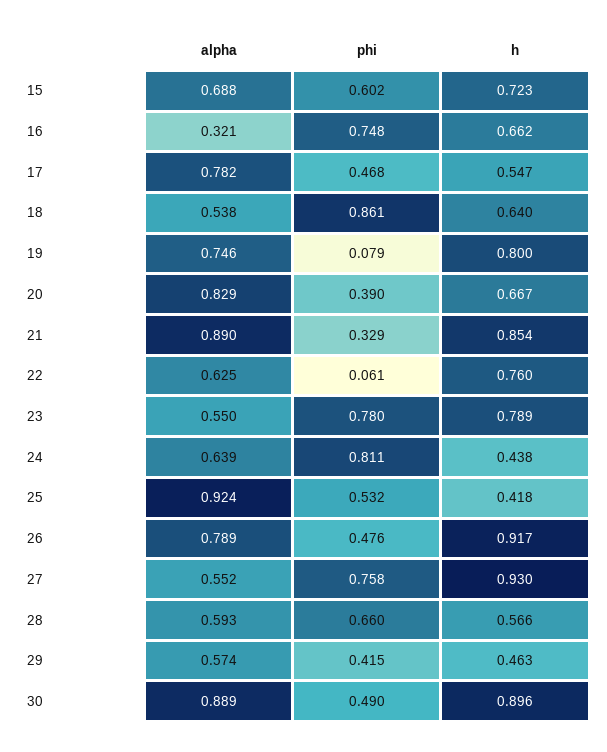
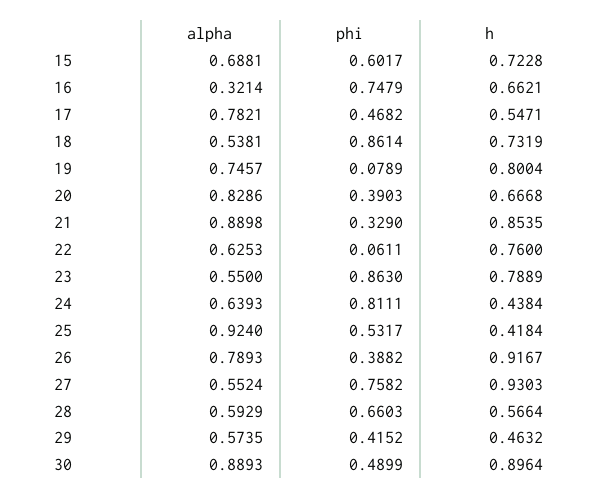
  {
    "alpha": {
      "15": 0.6881,
      "16": 0.3214,
      "17": 0.7821,
      "18": 0.5381,
      "19": 0.7457,
      "20": 0.8286,
      "21": 0.8898,
      "22": 0.6253,
      "23": 0.55,
      "24": 0.6393,
      "25": 0.924,
      "26": 0.7893,
      "27": 0.5524,
      "28": 0.5929,
      "29": 0.5735,
      "30": 0.8893
    },
    "phi": {
      "15": 0.6017,
      "16": 0.7479,
      "17": 0.4682,
      "18": 0.8614,
      "19": 0.0789,
      "20": 0.3903,
      "21": 0.329,
      "22": 0.0611,
-     "23": 0.78,
+     "23": 0.863,
      "24": 0.8111,
      "25": 0.5317,
-     "26": 0.476,
+     "26": 0.3882,
      "27": 0.7582,
      "28": 0.6603,
      "29": 0.4152,
      "30": 0.4899
    },
    "h": {
      "15": 0.7228,
      "16": 0.6621,
      "17": 0.5471,
-     "18": 0.64,
+     "18": 0.7319,
      "19": 0.8004,
      "20": 0.6668,
      "21": 0.8535,
      "22": 0.76,
      "23": 0.7889,
      "24": 0.4384,
      "25": 0.4184,
      "26": 0.9167,
      "27": 0.9303,
      "28": 0.5664,
      "29": 0.4632,
      "30": 0.8964
    }
  }

